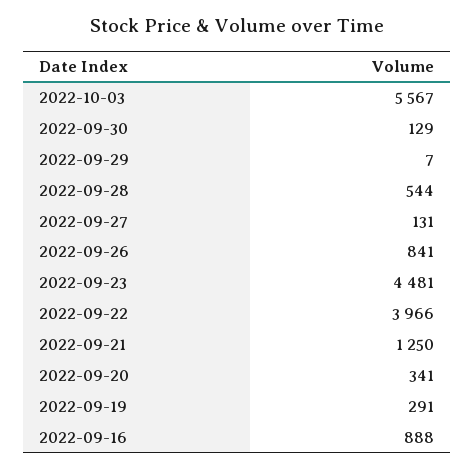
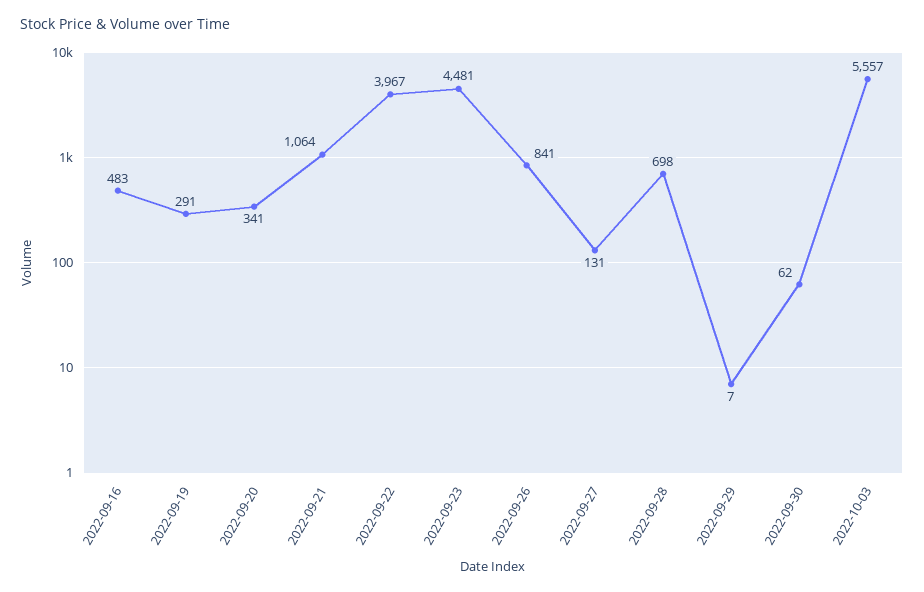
  {
-   "2022-10-03": 5567,
+   "2022-10-03": 5557,
-   "2022-09-30": 129,
+   "2022-09-30": 62,
    "2022-09-29": 7,
-   "2022-09-28": 544,
+   "2022-09-28": 698,
    "2022-09-27": 131,
    "2022-09-26": 841,
    "2022-09-23": 4481,
-   "2022-09-22": 3966,
+   "2022-09-22": 3967,
-   "2022-09-21": 1250,
+   "2022-09-21": 1064,
    "2022-09-20": 341,
    "2022-09-19": 291,
-   "2022-09-16": 888
+   "2022-09-16": 483
  }

